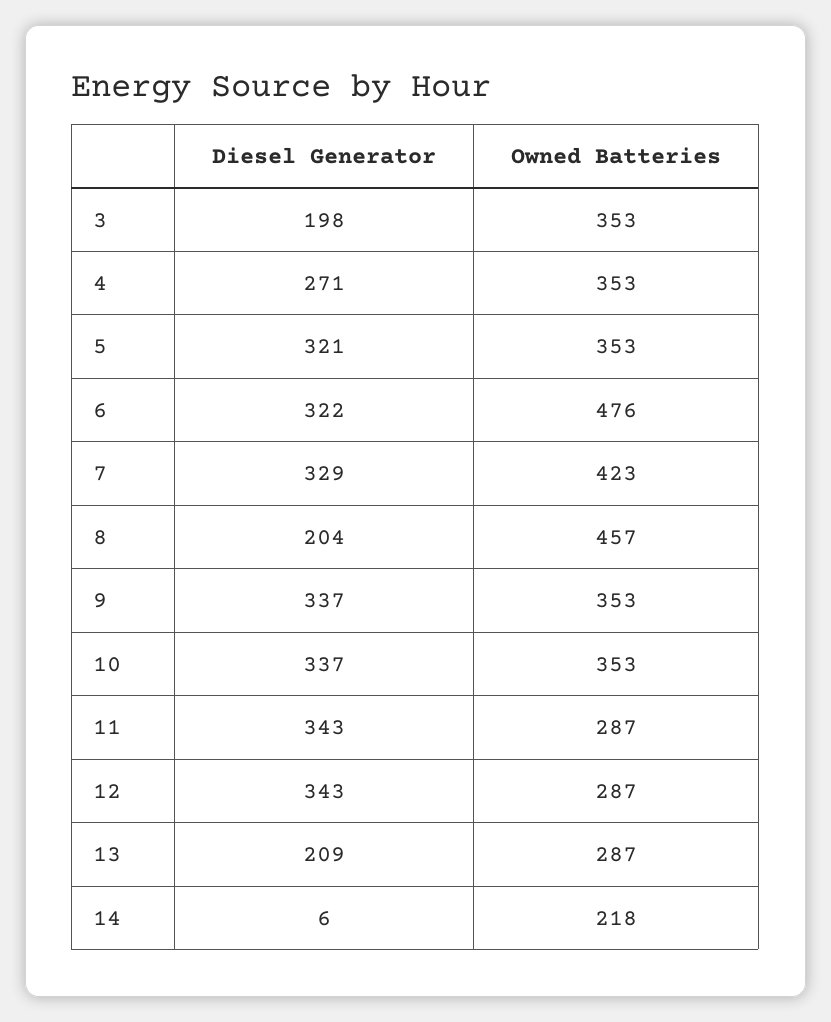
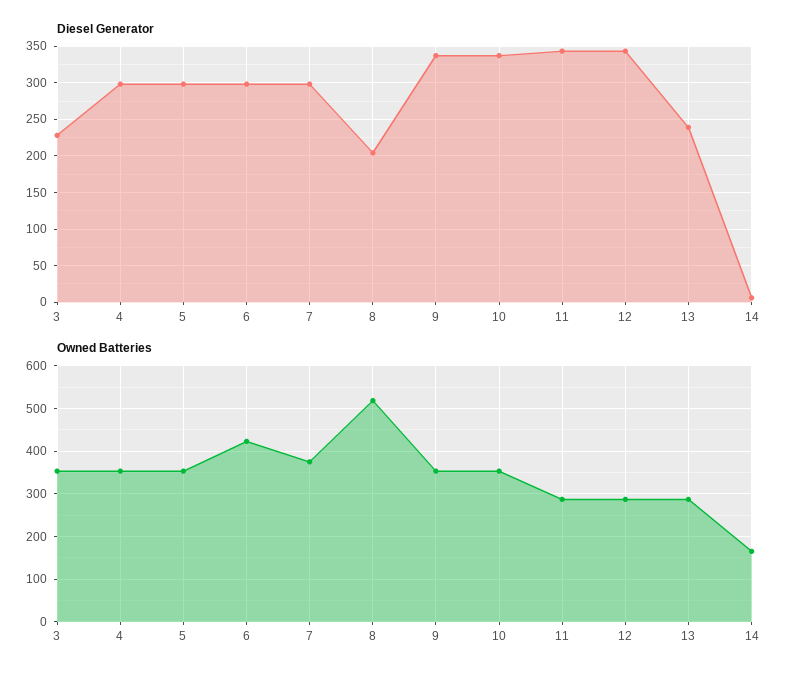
  {
    "Diesel Generator": {
-     "3": 198,
+     "3": 230,
-     "4": 271,
+     "4": 300,
-     "5": 321,
+     "5": 300,
-     "6": 322,
+     "6": 300,
-     "7": 329,
+     "7": 300,
      "8": 204,
      "9": 337,
      "10": 337,
      "11": 343,
      "12": 343,
-     "13": 209,
+     "13": 240,
      "14": 6
    },
    "Owned Batteries": {
      "3": 353,
      "4": 353,
      "5": 353,
-     "6": 476,
+     "6": 420,
-     "7": 423,
+     "7": 380,
-     "8": 457,
+     "8": 520,
      "9": 353,
      "10": 353,
      "11": 287,
      "12": 287,
      "13": 287,
-     "14": 218
+     "14": 160
    }
  }

